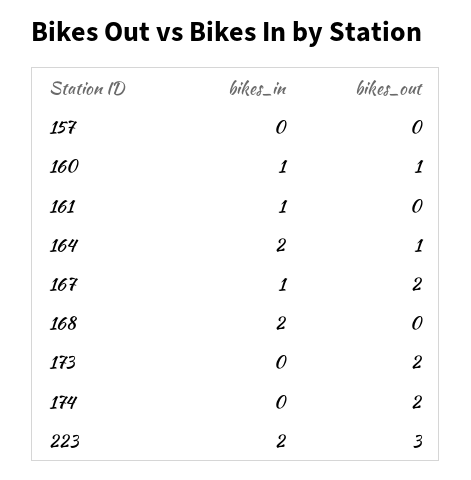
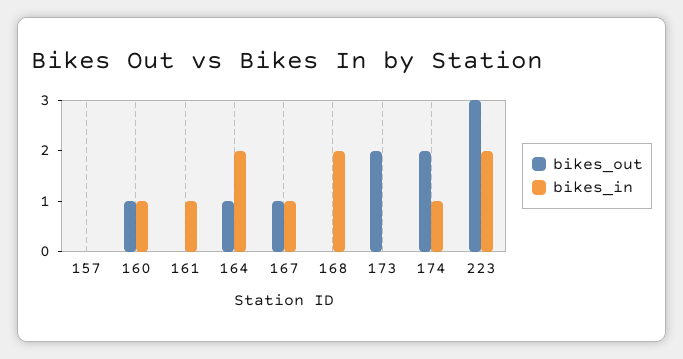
  {
    "bikes_in": {
      "157": 0,
      "160": 1,
      "161": 1,
      "164": 2,
      "167": 1,
      "168": 2,
      "173": 0,
-     "174": 0,
+     "174": 1,
      "223": 2
    },
    "bikes_out": {
      "157": 0,
      "160": 1,
      "161": 0,
      "164": 1,
-     "167": 2,
+     "167": 1,
      "168": 0,
      "173": 2,
      "174": 2,
      "223": 3
    }
  }

